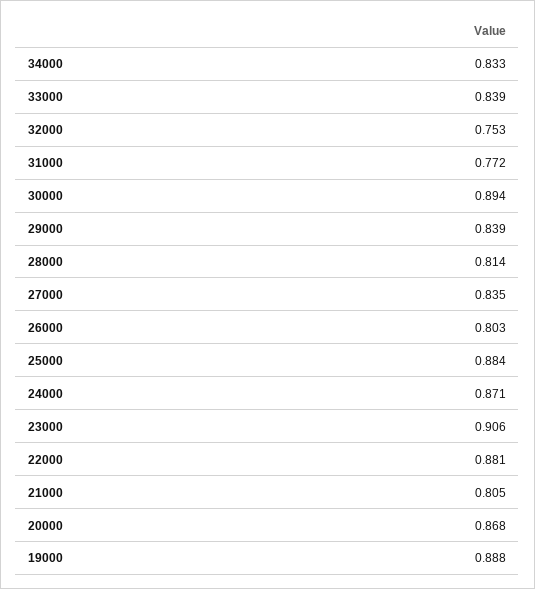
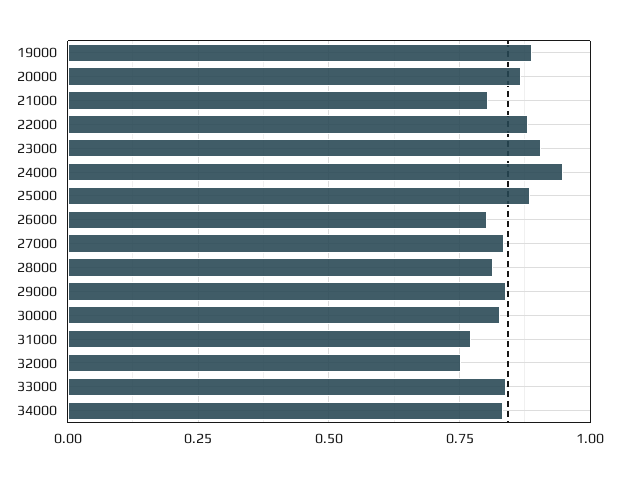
  {
    "34000": 0.833,
    "33000": 0.839,
    "32000": 0.753,
    "31000": 0.772,
-   "30000": 0.894,
+   "30000": 0.825,
    "29000": 0.839,
    "28000": 0.814,
    "27000": 0.835,
    "26000": 0.803,
    "25000": 0.884,
-   "24000": 0.871,
+   "24000": 0.95,
    "23000": 0.906,
    "22000": 0.881,
    "21000": 0.805,
    "20000": 0.868,
    "19000": 0.888
  }

